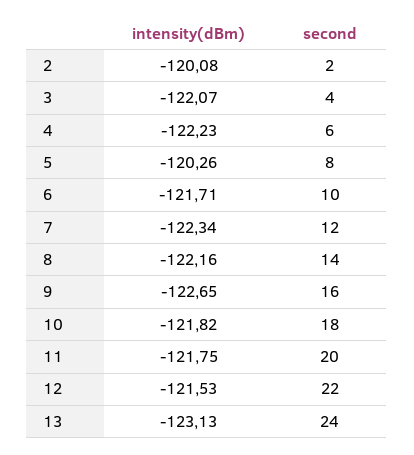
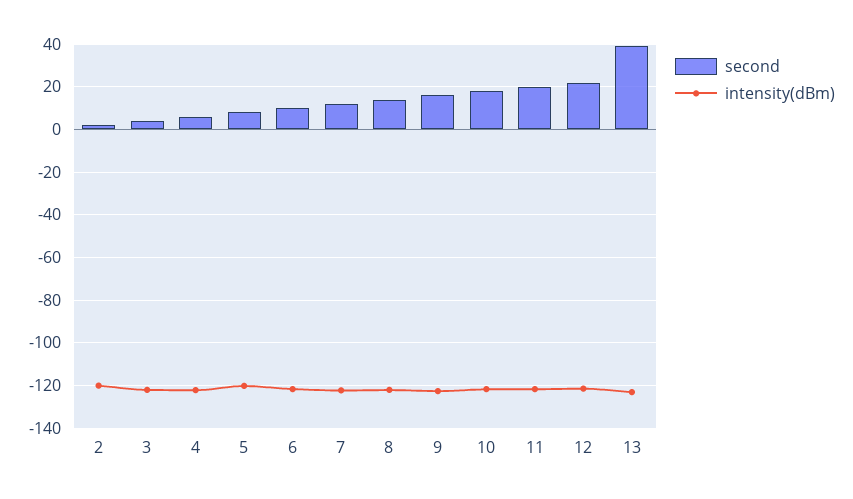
  {
    "intensity(dBm)": {
      "2": -120.08,
      "3": -122.07,
      "4": -122.23,
      "5": -120.26,
      "6": -121.71,
      "7": -122.34,
      "8": -122.16,
      "9": -122.65,
      "10": -121.82,
      "11": -121.75,
      "12": -121.53,
      "13": -123.13
    },
    "second": {
      "2": 2,
      "3": 4,
      "4": 6,
      "5": 8,
      "6": 10,
      "7": 12,
      "8": 14,
      "9": 16,
      "10": 18,
      "11": 20,
      "12": 22,
-     "13": 24
+     "13": 40
    }
  }

